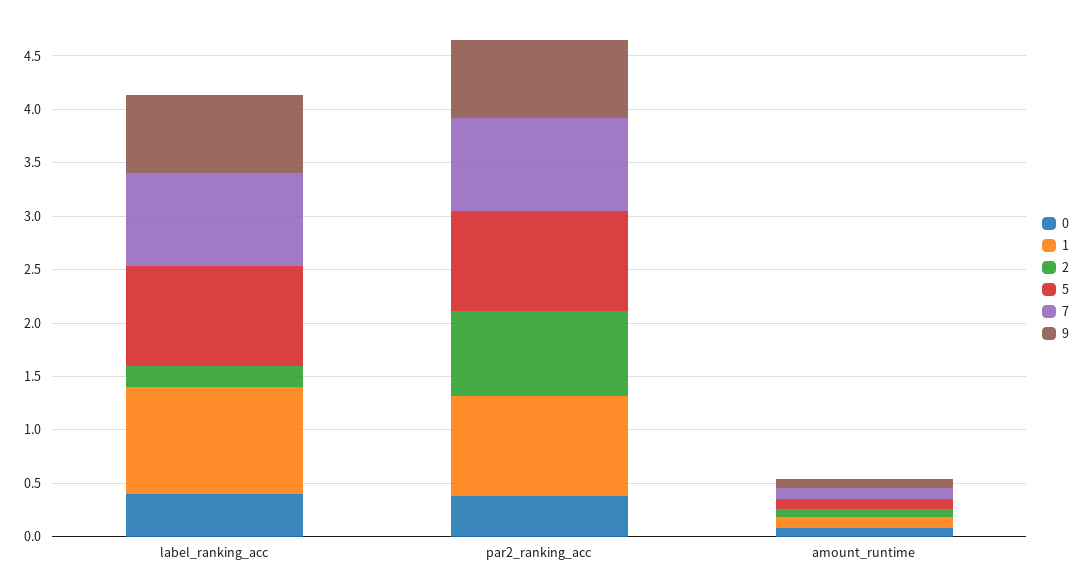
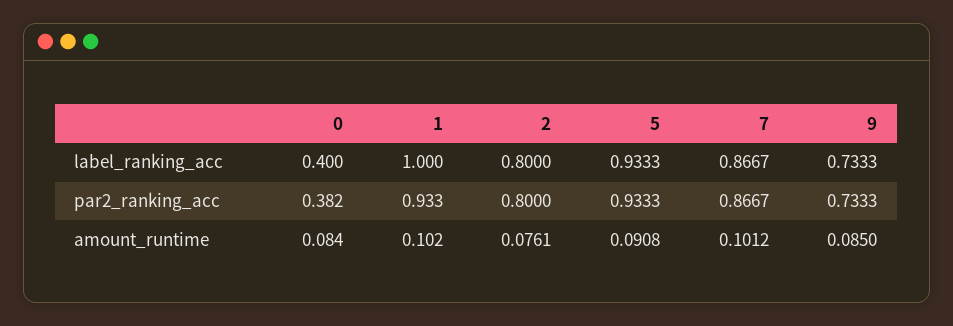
  {
    "0": {
      "label_ranking_acc": 0.4,
      "par2_ranking_acc": 0.382,
      "amount_runtime": 0.084
    },
    "1": {
      "label_ranking_acc": 1,
      "par2_ranking_acc": 0.933,
      "amount_runtime": 0.102
    },
    "2": {
-     "label_ranking_acc": 0.2,
+     "label_ranking_acc": 0.8,
      "par2_ranking_acc": 0.8,
      "amount_runtime": 0.0761
    },
    "5": {
      "label_ranking_acc": 0.9333,
      "par2_ranking_acc": 0.9333,
      "amount_runtime": 0.0908
    },
    "7": {
      "label_ranking_acc": 0.8667,
      "par2_ranking_acc": 0.8667,
      "amount_runtime": 0.1012
    },
    "9": {
      "label_ranking_acc": 0.7333,
      "par2_ranking_acc": 0.7333,
      "amount_runtime": 0.085
    }
  }

